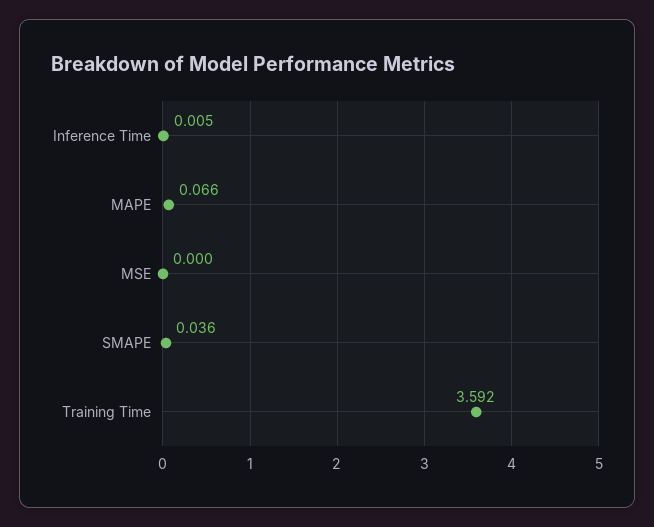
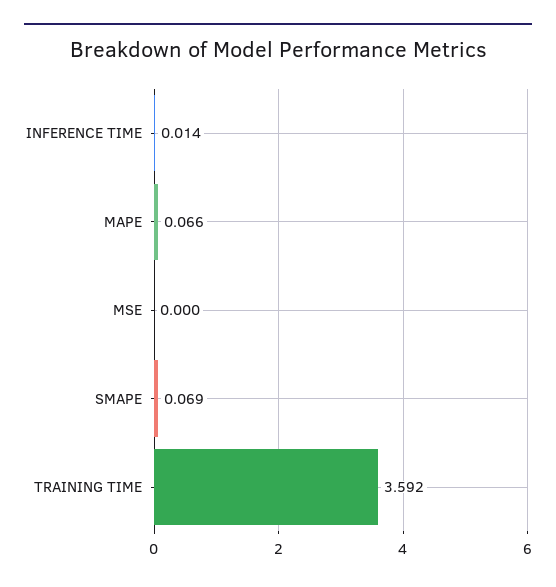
  {
-   "Inference Time": 0.005,
+   "Inference Time": 0.014,
    "MAPE": 0.066,
    "MSE": 0,
-   "SMAPE": 0.036,
+   "SMAPE": 0.069,
    "Training Time": 3.592
  }

